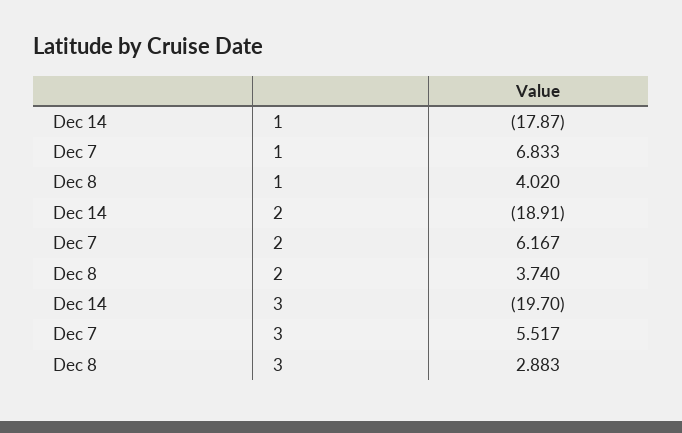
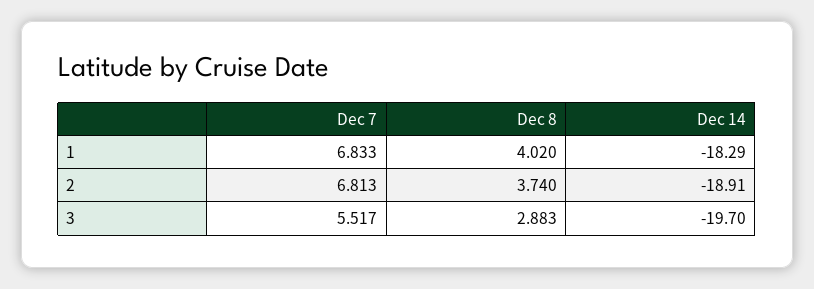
  {
    "Dec 14": {
-     "1": -17.87,
+     "1": -18.29,
      "2": -18.91,
      "3": -19.7
    },
    "Dec 7": {
      "1": 6.833,
-     "2": 6.167,
+     "2": 6.813,
      "3": 5.517
    },
    "Dec 8": {
      "1": 4.02,
      "2": 3.74,
      "3": 2.883
    }
  }

